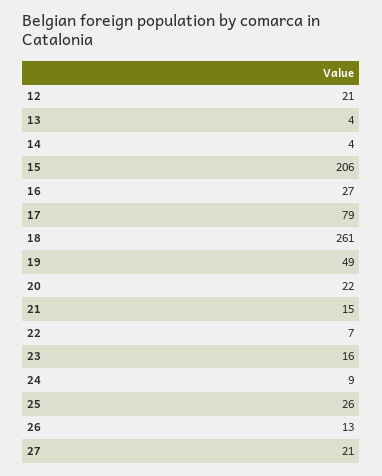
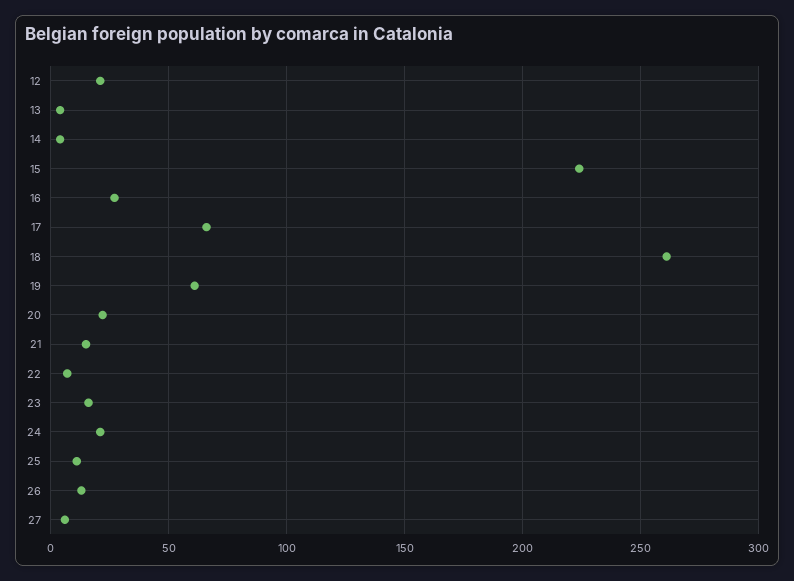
  {
    "12": 21,
    "13": 4,
    "14": 4,
-   "15": 206,
+   "15": 225,
    "16": 27,
-   "17": 79,
+   "17": 65,
    "18": 261,
-   "19": 49,
+   "19": 60,
    "20": 22,
    "21": 15,
    "22": 7,
    "23": 16,
-   "24": 9,
+   "24": 20,
-   "25": 26,
+   "25": 10,
    "26": 13,
-   "27": 21
+   "27": 5
  }

